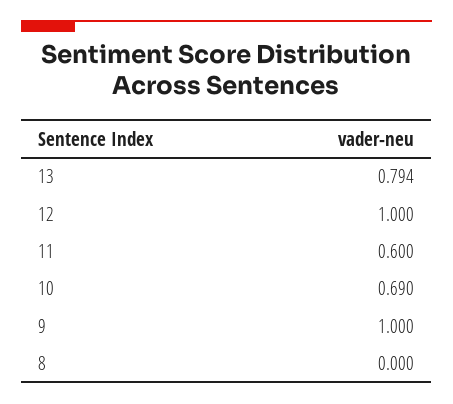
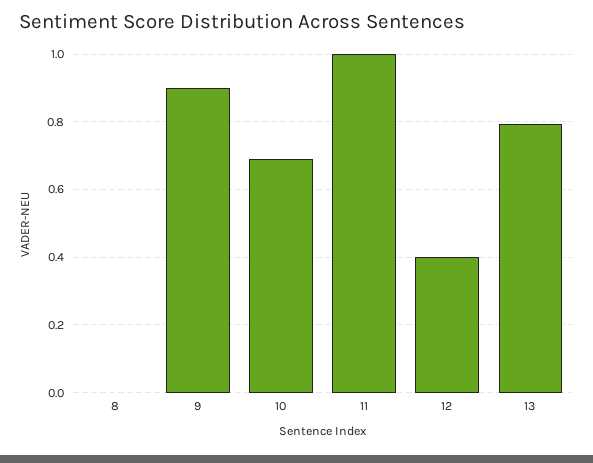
  {
    "13": 0.794,
-   "12": 1,
+   "12": 0.4,
-   "11": 0.6,
+   "11": 1,
    "10": 0.69,
-   "9": 1,
+   "9": 0.9,
    "8": 0
  }

